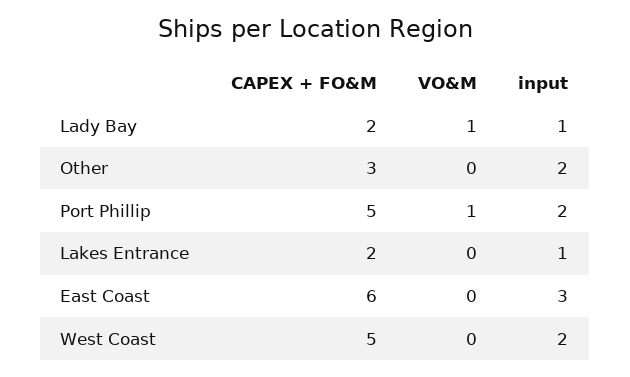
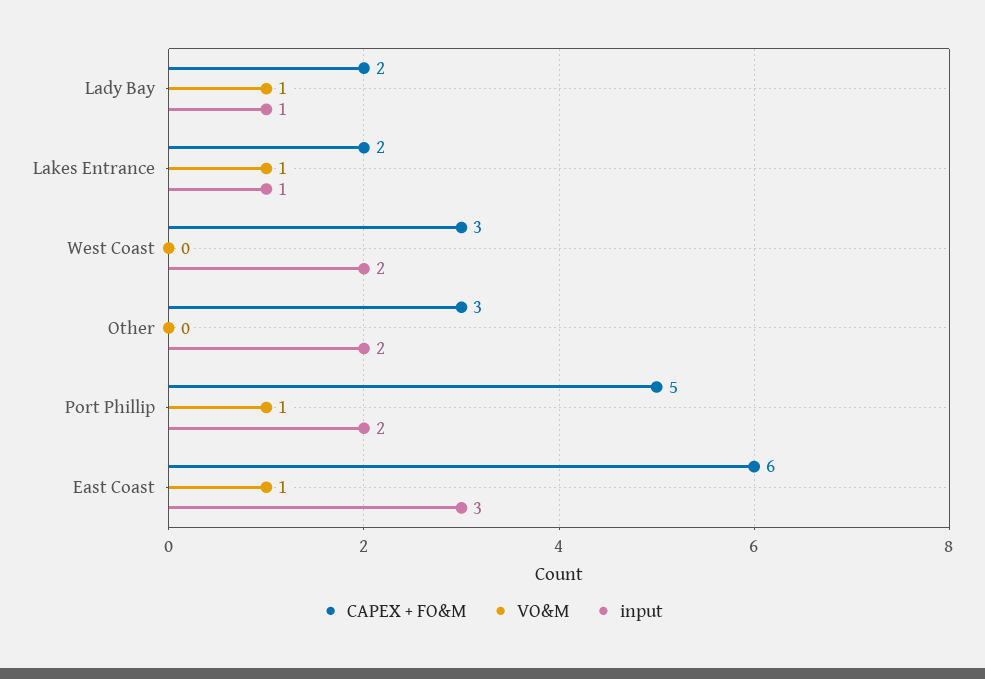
  {
    "CAPEX + FO&M": {
      "Lady Bay": 2,
      "Other": 3,
      "Port Phillip": 5,
      "Lakes Entrance": 2,
      "East Coast": 6,
-     "West Coast": 5
+     "West Coast": 3
    },
    "VO&M": {
      "Lady Bay": 1,
      "Other": 0,
      "Port Phillip": 1,
-     "Lakes Entrance": 0,
+     "Lakes Entrance": 1,
-     "East Coast": 0,
+     "East Coast": 1,
      "West Coast": 0
    },
    "input": {
      "Lady Bay": 1,
      "Other": 2,
      "Port Phillip": 2,
      "Lakes Entrance": 1,
      "East Coast": 3,
      "West Coast": 2
    }
  }

